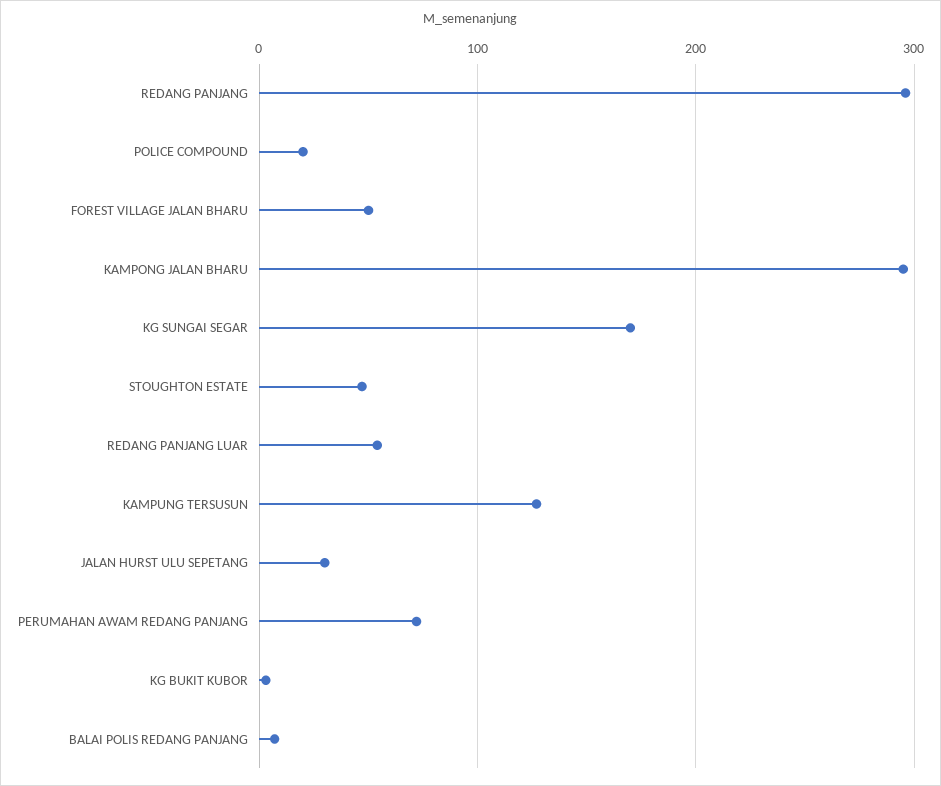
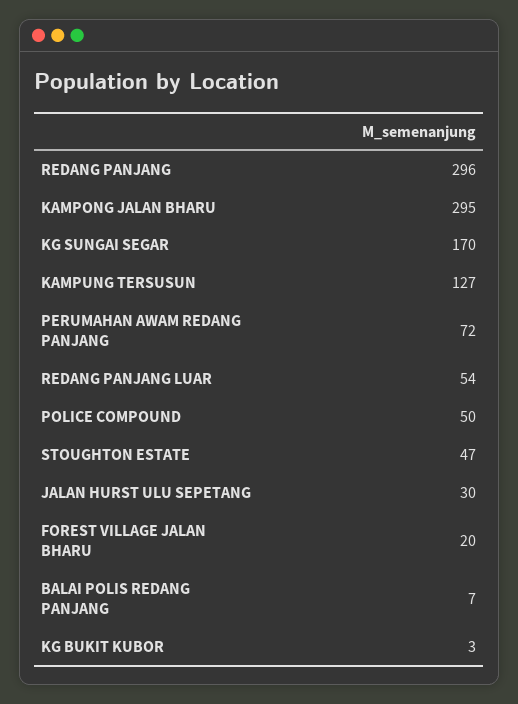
  {
    "REDANG PANJANG": 296,
-   "POLICE COMPOUND": 20,
+   "POLICE COMPOUND": 50,
-   "FOREST VILLAGE JALAN BHARU": 50,
+   "FOREST VILLAGE JALAN BHARU": 20,
    "KAMPONG JALAN BHARU": 295,
    "KG SUNGAI SEGAR": 170,
    "STOUGHTON ESTATE": 47,
    "REDANG PANJANG LUAR": 54,
    "KAMPUNG TERSUSUN": 127,
    "JALAN HURST ULU SEPETANG": 30,
    "PERUMAHAN AWAM REDANG PANJANG": 72,
    "KG BUKIT KUBOR": 3,
    "BALAI POLIS REDANG PANJANG": 7
  }

